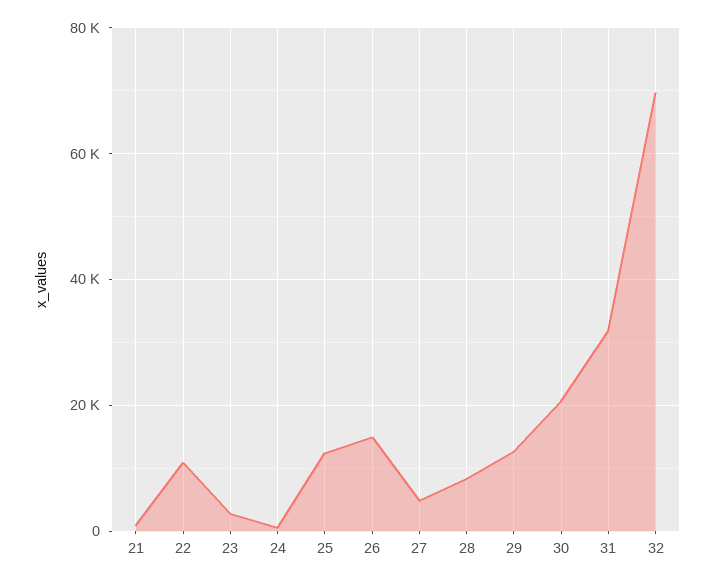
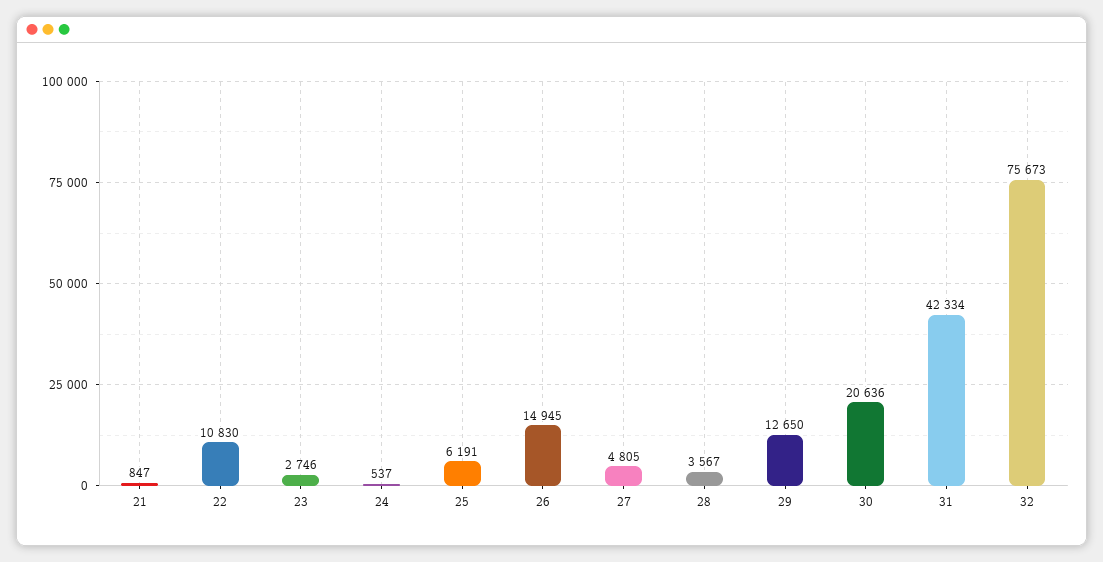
  {
    "21": 847,
    "22": 10830,
    "23": 2746,
    "24": 537,
-   "25": 12000,
+   "25": 6191,
    "26": 14945,
    "27": 4805,
-   "28": 8000,
+   "28": 3567,
    "29": 12650,
    "30": 20636,
-   "31": 32000,
+   "31": 42334,
-   "32": 70000
+   "32": 75673
  }

